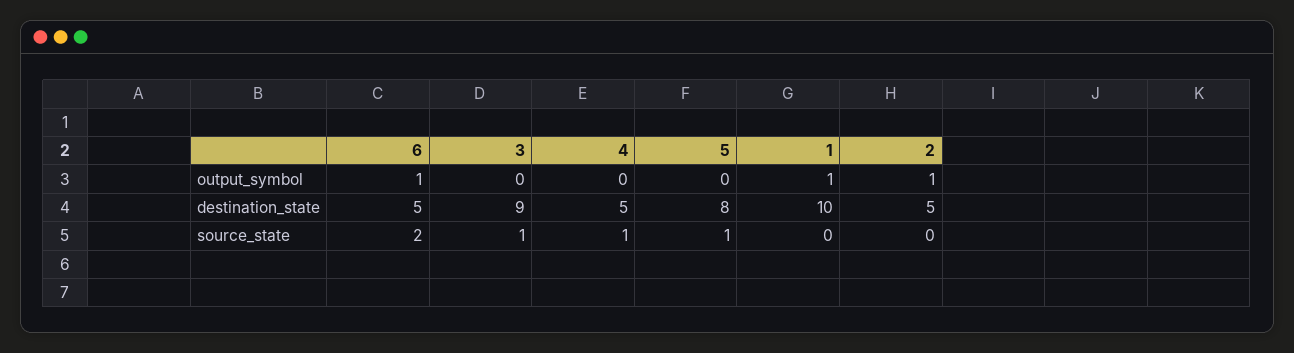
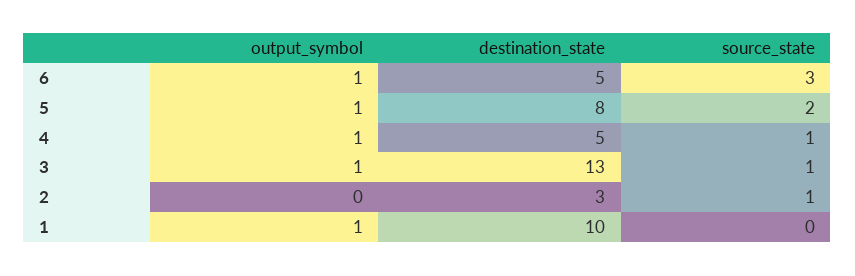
  {
    "6": {
      "output_symbol": 1,
      "destination_state": 5,
-     "source_state": 2
+     "source_state": 3
    },
    "3": {
-     "output_symbol": 0,
+     "output_symbol": 1,
-     "destination_state": 9,
+     "destination_state": 13,
      "source_state": 1
    },
    "4": {
-     "output_symbol": 0,
+     "output_symbol": 1,
      "destination_state": 5,
      "source_state": 1
    },
    "5": {
-     "output_symbol": 0,
+     "output_symbol": 1,
      "destination_state": 8,
-     "source_state": 1
+     "source_state": 2
    },
    "1": {
      "output_symbol": 1,
      "destination_state": 10,
      "source_state": 0
    },
    "2": {
-     "output_symbol": 1,
+     "output_symbol": 0,
-     "destination_state": 5,
+     "destination_state": 3,
-     "source_state": 0
+     "source_state": 1
    }
  }

